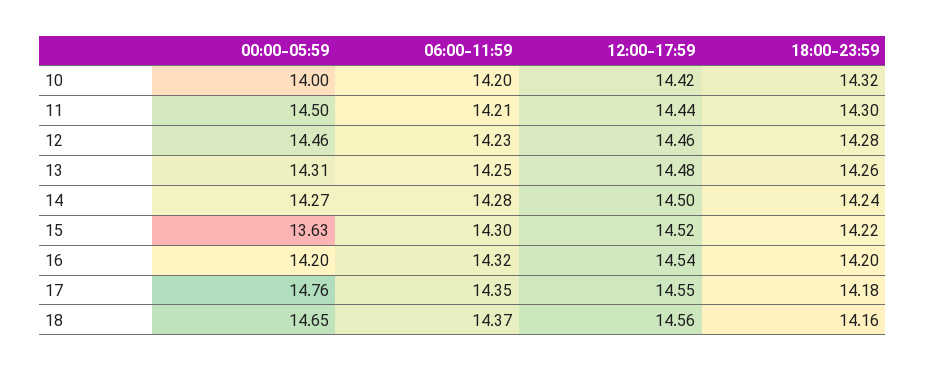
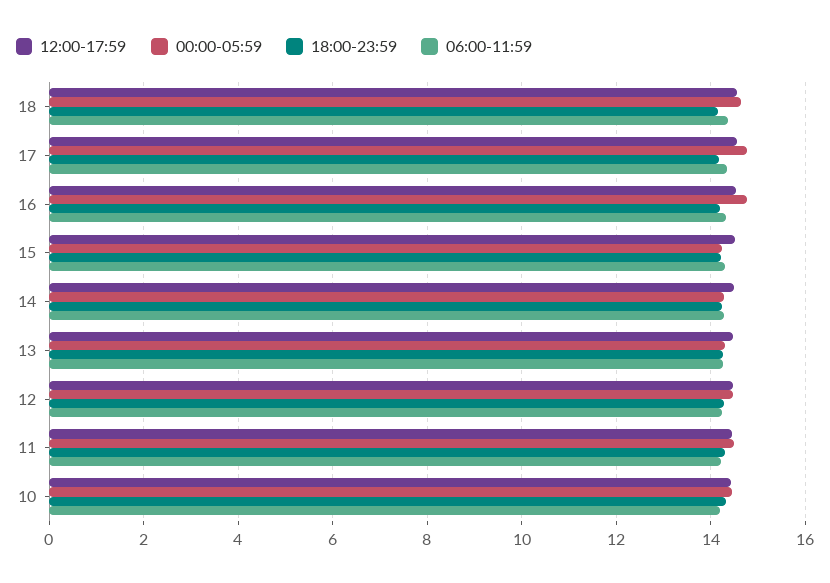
  {
    "00:00-05:59": {
-     "10": 14,
+     "10": 14.4,
      "11": 14.5,
      "12": 14.46,
      "13": 14.31,
      "14": 14.27,
-     "15": 13.63,
+     "15": 14.2,
-     "16": 14.2,
+     "16": 14.8,
      "17": 14.76,
      "18": 14.65
    },
    "06:00-11:59": {
      "10": 14.2,
      "11": 14.21,
      "12": 14.23,
      "13": 14.25,
      "14": 14.28,
      "15": 14.3,
      "16": 14.32,
      "17": 14.35,
      "18": 14.37
    },
    "12:00-17:59": {
      "10": 14.42,
      "11": 14.44,
      "12": 14.46,
      "13": 14.48,
      "14": 14.5,
      "15": 14.52,
      "16": 14.54,
      "17": 14.55,
      "18": 14.56
    },
    "18:00-23:59": {
      "10": 14.32,
      "11": 14.3,
      "12": 14.28,
      "13": 14.26,
      "14": 14.24,
      "15": 14.22,
      "16": 14.2,
      "17": 14.18,
      "18": 14.16
    }
  }

